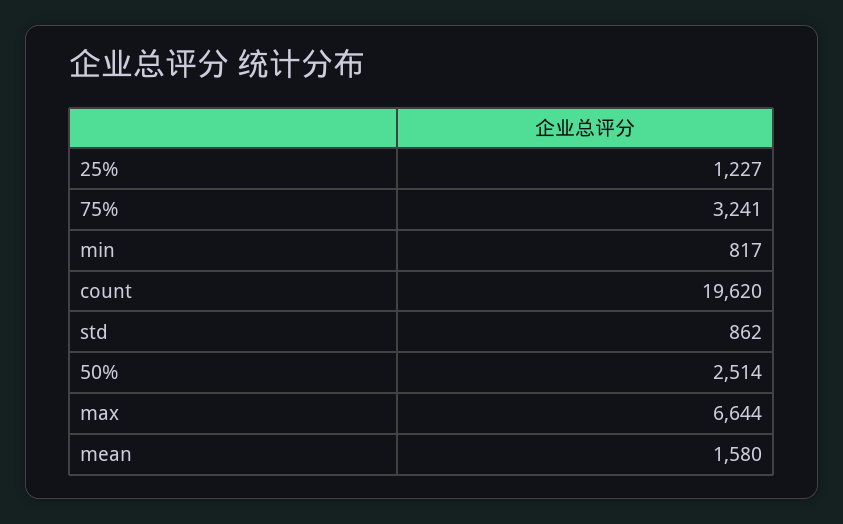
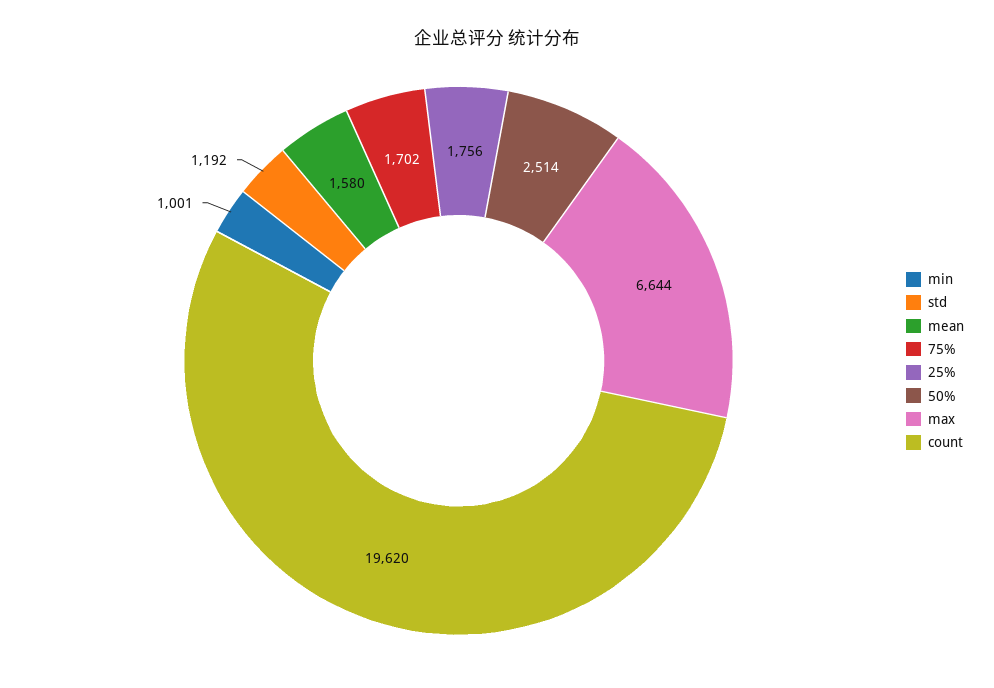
  {
-   "25%": 1227,
+   "25%": 1756,
-   "75%": 3241,
+   "75%": 1702,
-   "min": 817,
+   "min": 1001,
    "count": 19620,
-   "std": 862,
+   "std": 1192,
    "50%": 2514,
    "max": 6644,
    "mean": 1580
  }

